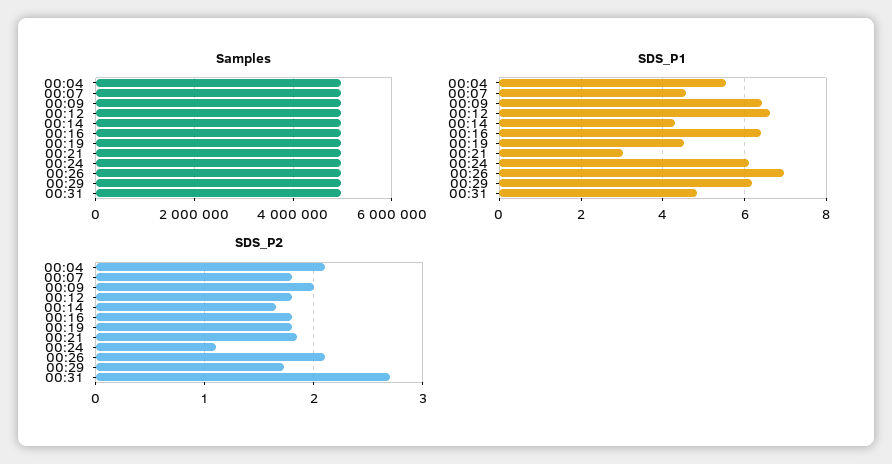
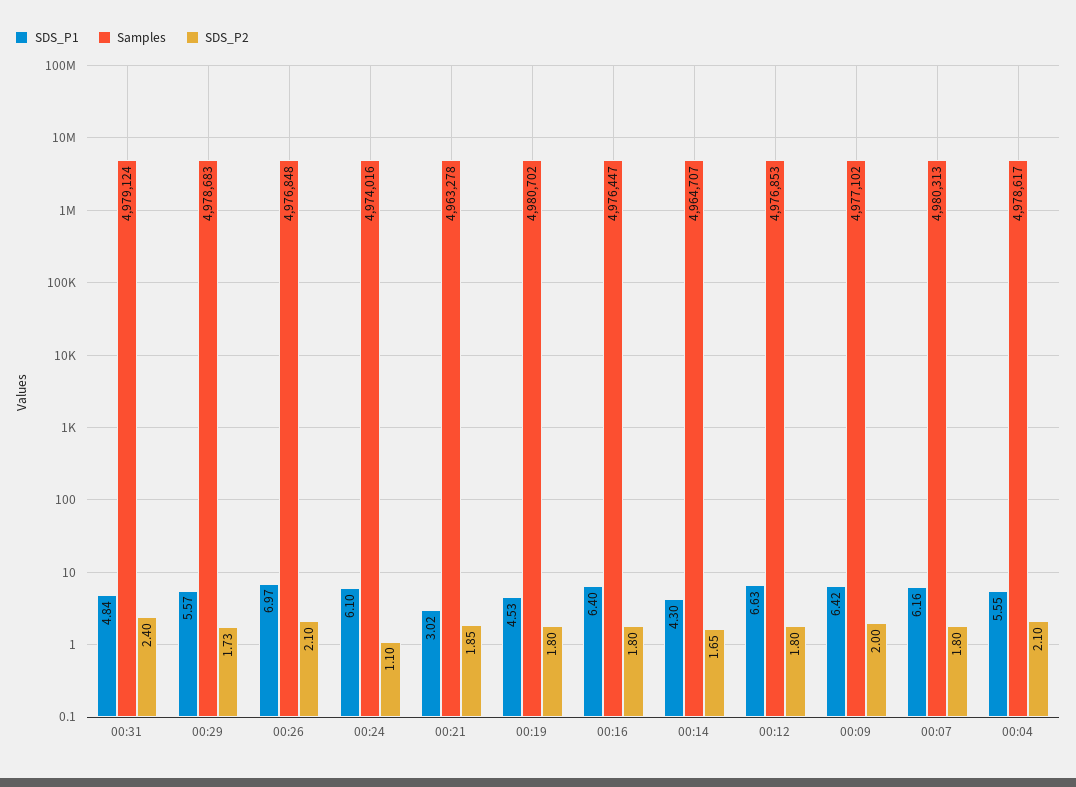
  {
    "Samples": {
      "00:04": 4978617,
      "00:07": 4980313,
      "00:09": 4977102,
      "00:12": 4976853,
      "00:14": 4964707,
      "00:16": 4976447,
      "00:19": 4980702,
      "00:21": 4963278,
      "00:24": 4974016,
      "00:26": 4976848,
      "00:29": 4978683,
      "00:31": 4979124
    },
    "SDS_P1": {
      "00:04": 5.55,
-     "00:07": 4.6,
+     "00:07": 6.16,
      "00:09": 6.42,
      "00:12": 6.63,
      "00:14": 4.3,
      "00:16": 6.4,
      "00:19": 4.53,
      "00:21": 3.02,
      "00:24": 6.1,
      "00:26": 6.97,
-     "00:29": 6.2,
+     "00:29": 5.57,
      "00:31": 4.84
    },
    "SDS_P2": {
      "00:04": 2.1,
      "00:07": 1.8,
      "00:09": 2,
      "00:12": 1.8,
      "00:14": 1.65,
      "00:16": 1.8,
      "00:19": 1.8,
      "00:21": 1.85,
      "00:24": 1.1,
      "00:26": 2.1,
      "00:29": 1.73,
-     "00:31": 2.7
+     "00:31": 2.4
    }
  }

